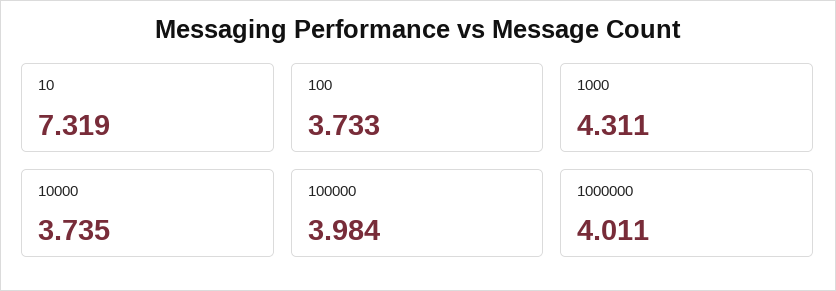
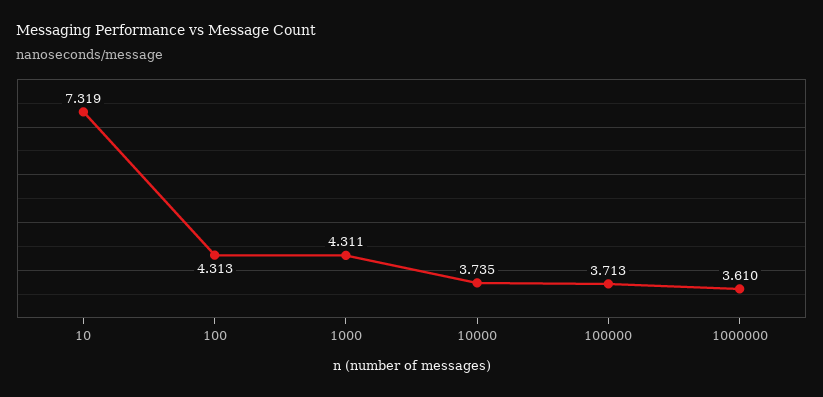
  {
    "10": 7.319,
-   "100": 3.733,
+   "100": 4.313,
    "1000": 4.311,
    "10000": 3.735,
-   "100000": 3.984,
+   "100000": 3.713,
-   "1000000": 4.011
+   "1000000": 3.61
  }

